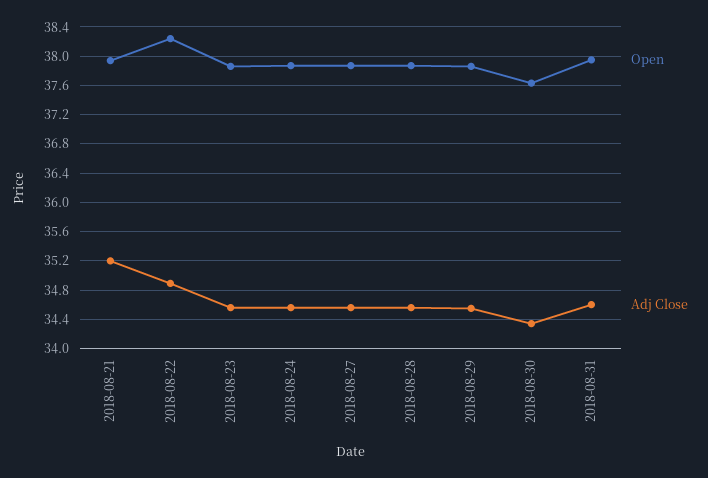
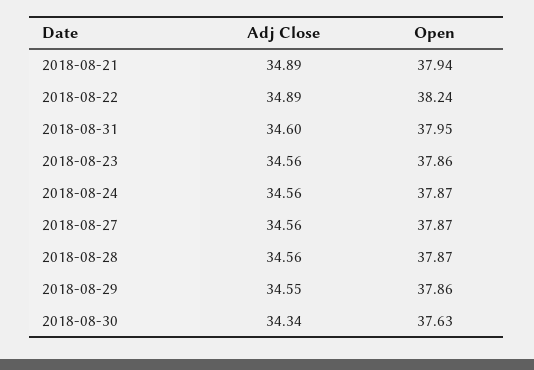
  {
    "Open": {
      "2018-08-21": 37.94,
      "2018-08-22": 38.24,
      "2018-08-23": 37.86,
      "2018-08-24": 37.87,
      "2018-08-27": 37.87,
      "2018-08-28": 37.87,
      "2018-08-29": 37.86,
      "2018-08-30": 37.63,
      "2018-08-31": 37.95
    },
    "Adj Close": {
-     "2018-08-21": 35.2,
+     "2018-08-21": 34.89,
      "2018-08-22": 34.89,
      "2018-08-23": 34.56,
      "2018-08-24": 34.56,
      "2018-08-27": 34.56,
      "2018-08-28": 34.56,
      "2018-08-29": 34.55,
      "2018-08-30": 34.34,
      "2018-08-31": 34.6
    }
  }

